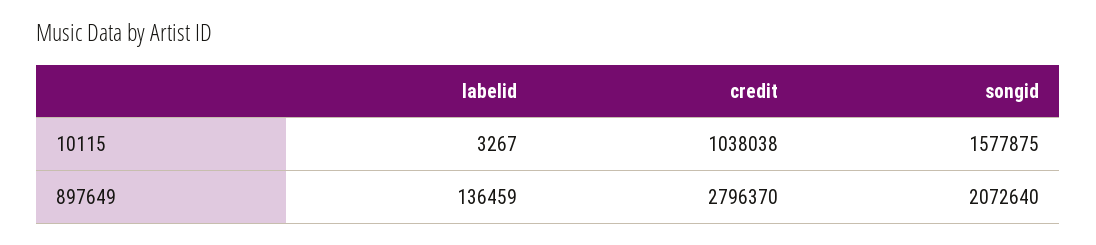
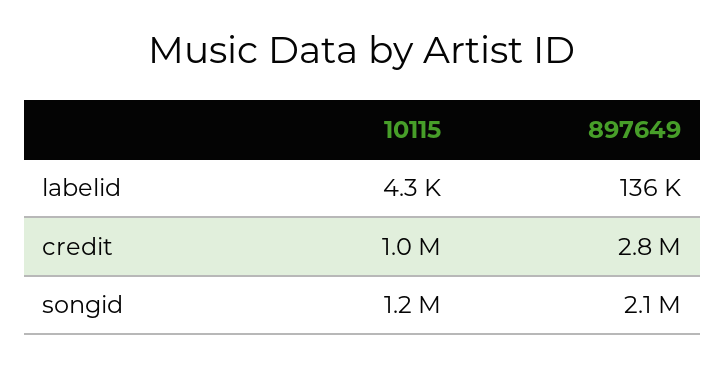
  {
    "labelid": {
-     "10115": 3267,
+     "10115": 4300,
      "897649": 136459
    },
    "credit": {
      "10115": 1038038,
      "897649": 2796370
    },
    "songid": {
-     "10115": 1577875,
+     "10115": 1200000,
      "897649": 2072640
    }
  }

